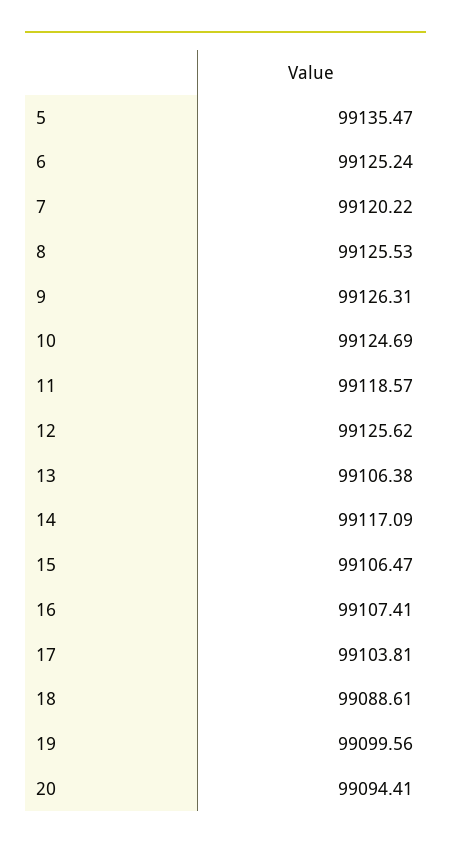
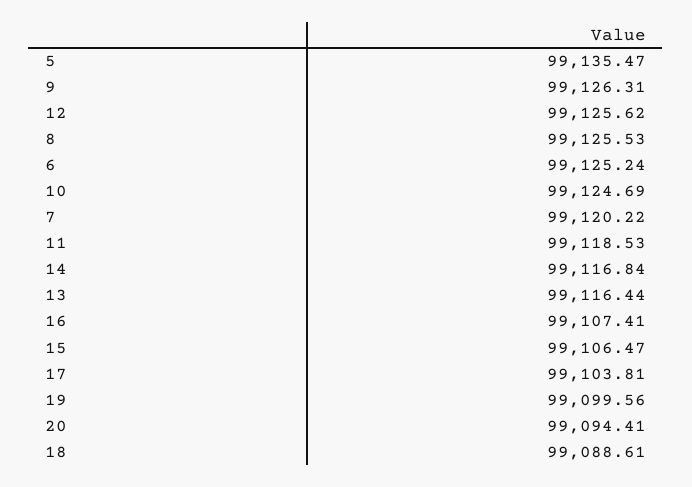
  {
    "5": 99135.47,
    "6": 99125.24,
    "7": 99120.22,
    "8": 99125.53,
    "9": 99126.31,
    "10": 99124.69,
-   "11": 99118.57,
+   "11": 99118.53,
    "12": 99125.62,
-   "13": 99106.38,
+   "13": 99116.44,
-   "14": 99117.09,
+   "14": 99116.84,
    "15": 99106.47,
    "16": 99107.41,
    "17": 99103.81,
    "18": 99088.61,
    "19": 99099.56,
    "20": 99094.41
  }

